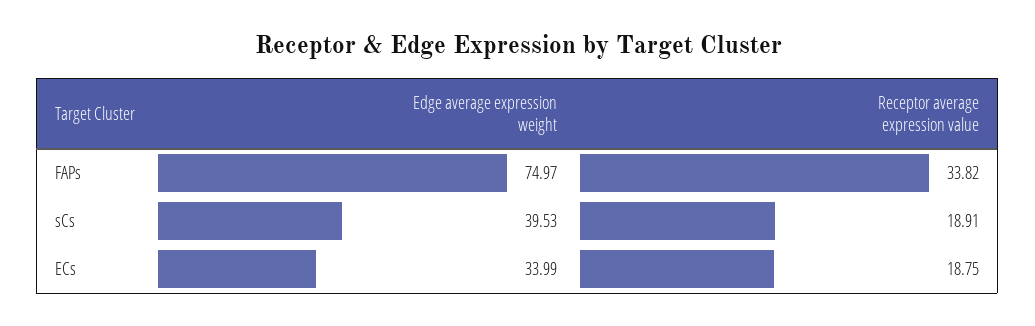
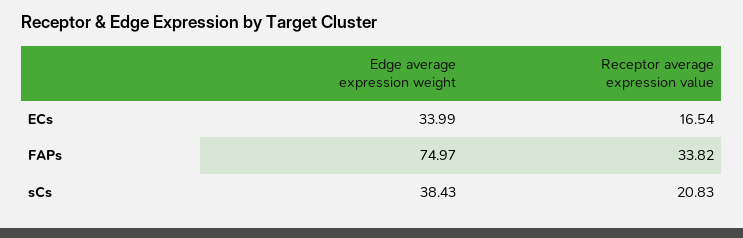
  {
    "Edge average expression weight": {
      "FAPs": 74.97,
-     "sCs": 39.53,
+     "sCs": 38.43,
      "ECs": 33.99
    },
    "Receptor average expression value": {
      "FAPs": 33.82,
-     "sCs": 18.91,
+     "sCs": 20.83,
-     "ECs": 18.75
+     "ECs": 16.54
    }
  }

